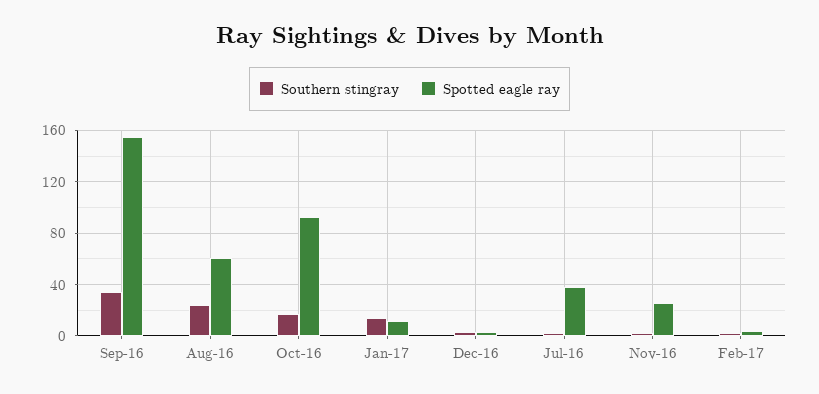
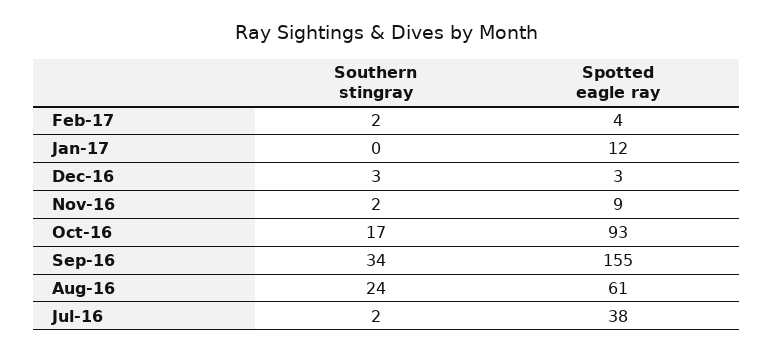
  {
    "Southern stingray": {
      "Sep-16": 34,
      "Aug-16": 24,
      "Oct-16": 17,
-     "Jan-17": 15,
+     "Jan-17": 0,
      "Dec-16": 3,
      "Jul-16": 2,
      "Nov-16": 2,
      "Feb-17": 2
    },
    "Spotted eagle ray": {
      "Sep-16": 155,
      "Aug-16": 61,
      "Oct-16": 93,
      "Jan-17": 12,
      "Dec-16": 3,
      "Jul-16": 38,
-     "Nov-16": 25,
+     "Nov-16": 9,
      "Feb-17": 4
    }
  }

